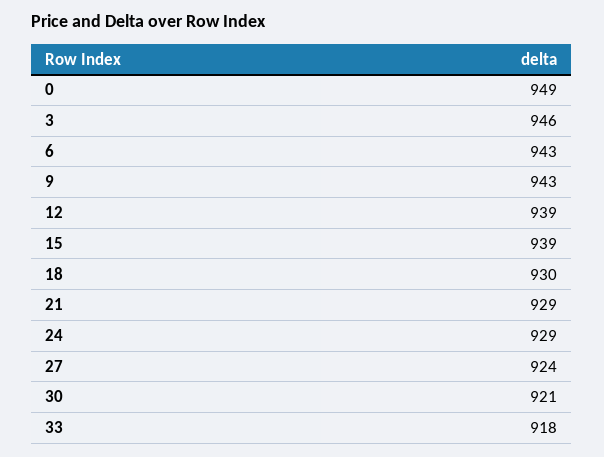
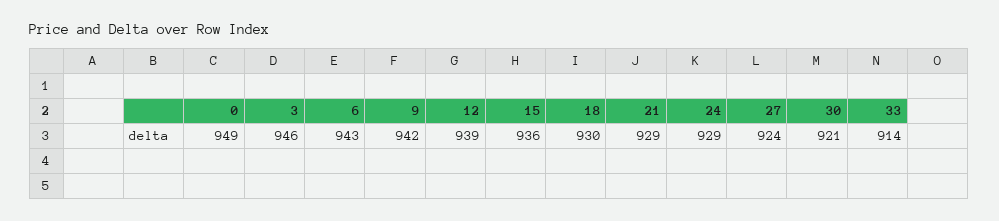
  {
    "0": 949,
    "3": 946,
    "6": 943,
-   "9": 943,
+   "9": 942,
    "12": 939,
-   "15": 939,
+   "15": 936,
    "18": 930,
    "21": 929,
    "24": 929,
    "27": 924,
    "30": 921,
-   "33": 918
+   "33": 914
  }

